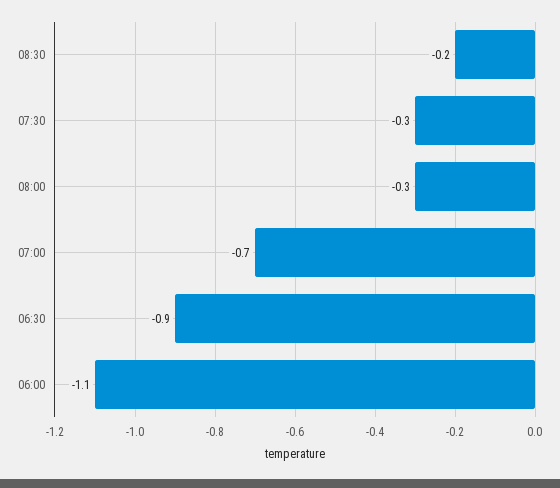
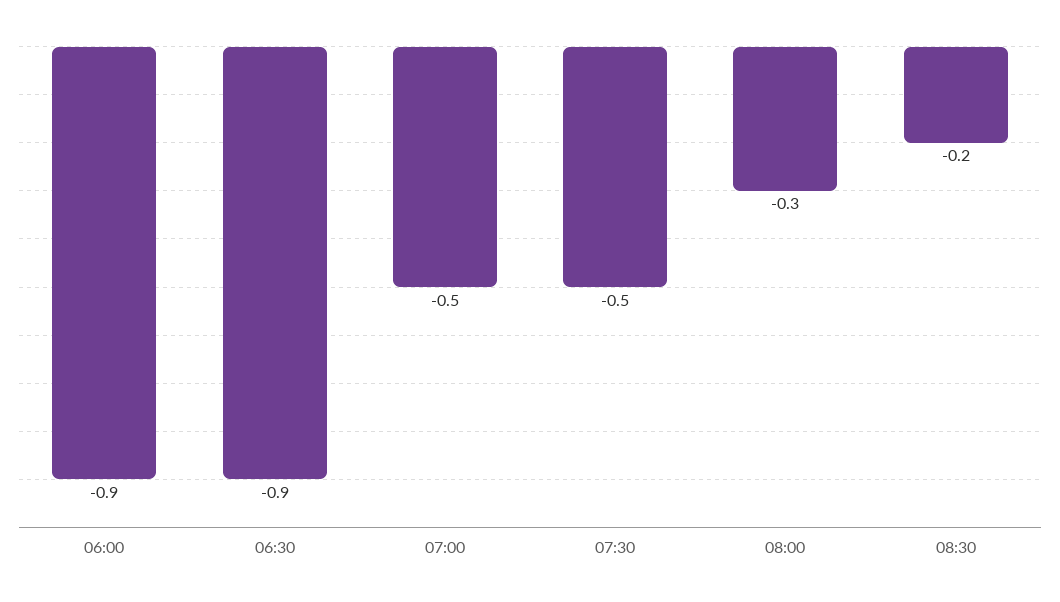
  {
    "08:30": -0.2,
-   "07:30": -0.3,
+   "07:30": -0.5,
    "08:00": -0.3,
-   "07:00": -0.7,
+   "07:00": -0.5,
    "06:30": -0.9,
-   "06:00": -1.1
+   "06:00": -0.9
  }

